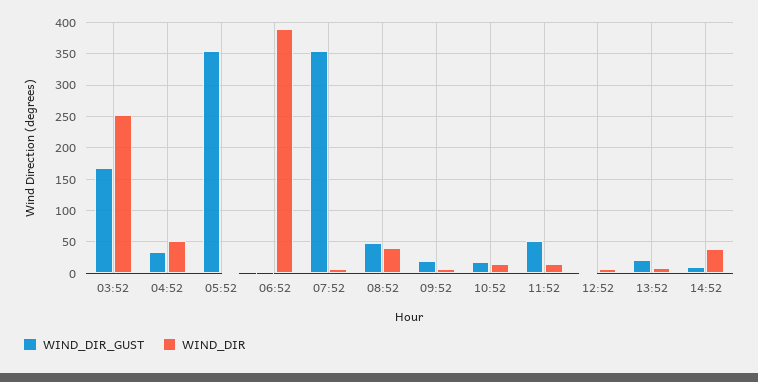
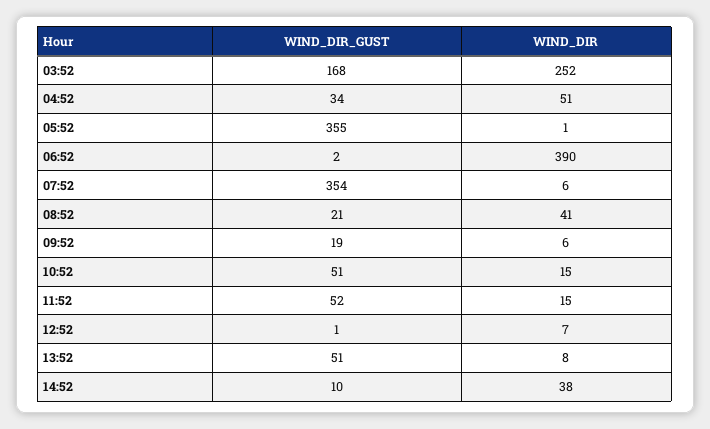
  {
    "WIND_DIR_GUST": {
      "03:52": 168,
      "04:52": 34,
      "05:52": 355,
      "06:52": 2,
      "07:52": 354,
-     "08:52": 50,
+     "08:52": 21,
      "09:52": 19,
-     "10:52": 20,
+     "10:52": 51,
      "11:52": 52,
      "12:52": 1,
-     "13:52": 20,
+     "13:52": 51,
      "14:52": 10
    },
    "WIND_DIR": {
      "03:52": 252,
      "04:52": 51,
      "05:52": 1,
      "06:52": 390,
      "07:52": 6,
      "08:52": 41,
      "09:52": 6,
      "10:52": 15,
      "11:52": 15,
      "12:52": 7,
      "13:52": 8,
      "14:52": 38
    }
  }

